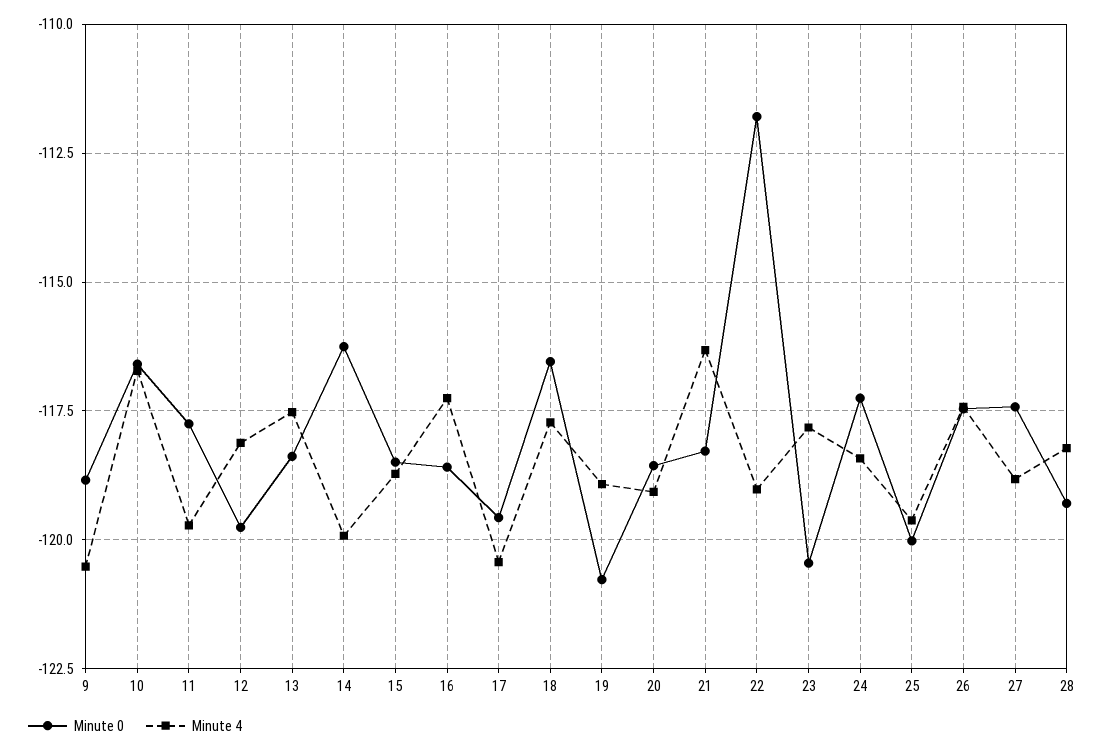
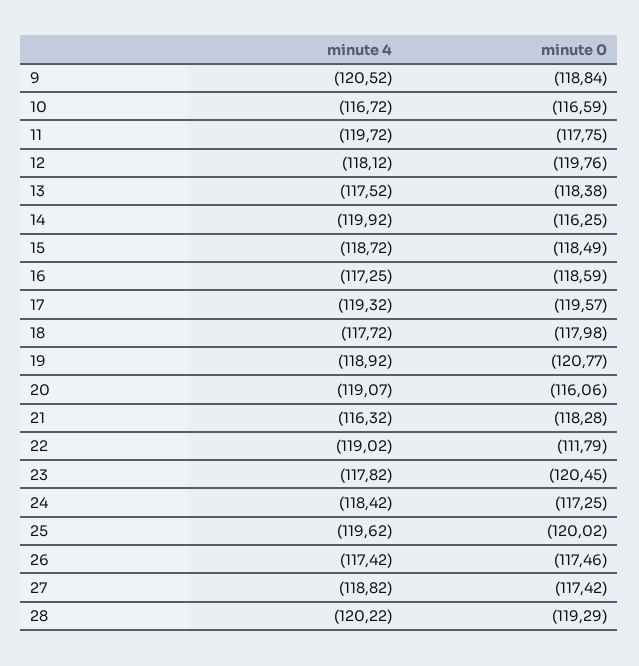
  {
    "Minute 0": {
      "9": -118.84,
      "10": -116.59,
      "11": -117.75,
      "12": -119.76,
      "13": -118.38,
      "14": -116.25,
      "15": -118.49,
      "16": -118.59,
      "17": -119.57,
-     "18": -116.5,
+     "18": -117.98,
      "19": -120.77,
-     "20": -118.5,
+     "20": -116.06,
      "21": -118.28,
      "22": -111.79,
      "23": -120.45,
      "24": -117.25,
      "25": -120.02,
      "26": -117.46,
      "27": -117.42,
      "28": -119.29
    },
    "Minute 4": {
      "9": -120.52,
      "10": -116.72,
      "11": -119.72,
      "12": -118.12,
      "13": -117.52,
      "14": -119.92,
      "15": -118.72,
      "16": -117.25,
-     "17": -120.5,
+     "17": -119.32,
      "18": -117.72,
      "19": -118.92,
      "20": -119.07,
      "21": -116.32,
      "22": -119.02,
      "23": -117.82,
      "24": -118.42,
      "25": -119.62,
      "26": -117.42,
      "27": -118.82,
-     "28": -118.25
+     "28": -120.22
    }
  }

